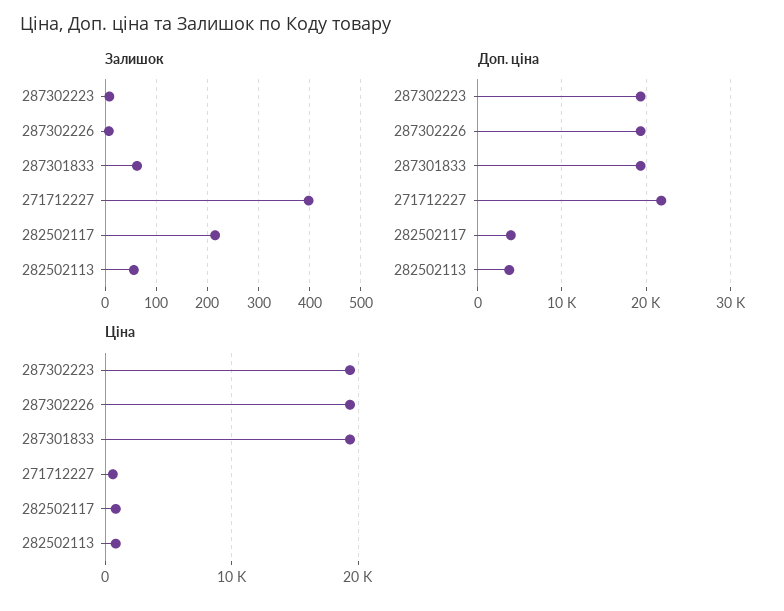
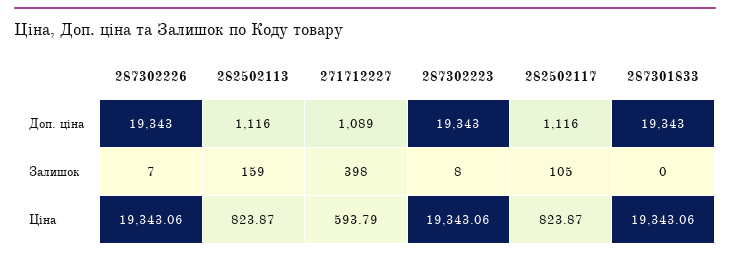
  {
    "Залишок": {
      "287302223": 8,
      "287302226": 7,
-     "287301833": 60,
+     "287301833": 0,
      "271712227": 398,
-     "282502117": 220,
+     "282502117": 105,
-     "282502113": 60
+     "282502113": 159
    },
    "Доп. ціна": {
      "287302223": 19343,
      "287302226": 19343,
      "287301833": 19343,
-     "271712227": 22000,
+     "271712227": 1089,
-     "282502117": 4000,
+     "282502117": 1116,
-     "282502113": 4000
+     "282502113": 1116
    },
    "Ціна": {
      "287302223": 19343.06,
      "287302226": 19343.06,
      "287301833": 19343.06,
      "271712227": 593.79,
      "282502117": 823.87,
      "282502113": 823.87
    }
  }

